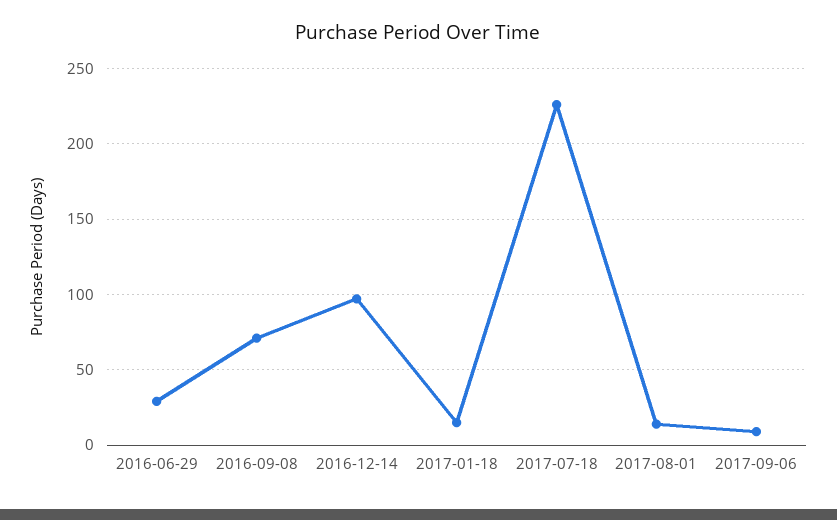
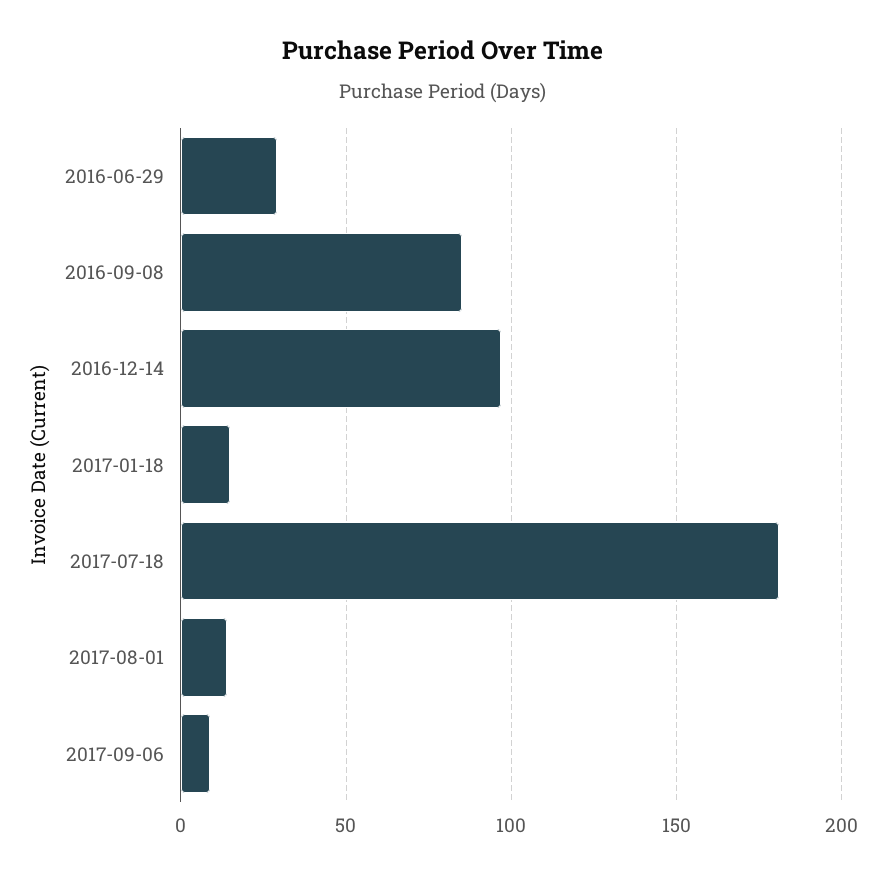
  {
    "2016-06-29": 30,
-   "2016-09-08": 70,
+   "2016-09-08": 85,
    "2016-12-14": 95,
    "2017-01-18": 15,
-   "2017-07-18": 225,
+   "2017-07-18": 180,
    "2017-08-01": 15,
    "2017-09-06": 10
  }

